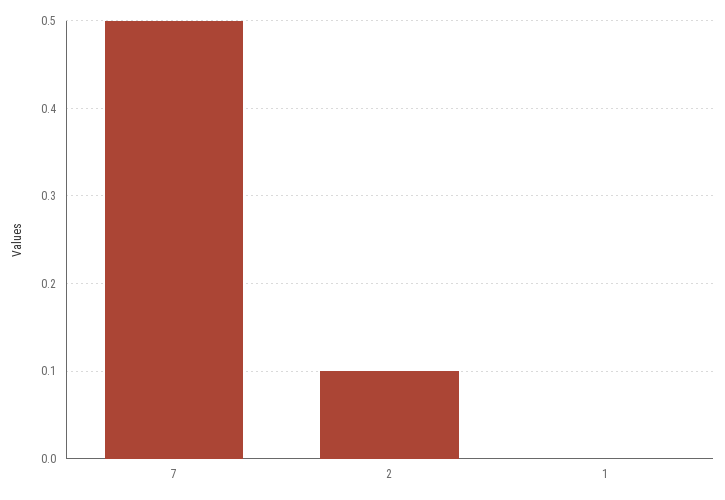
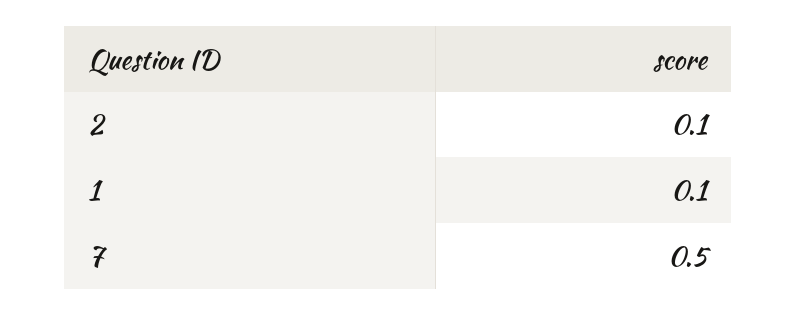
  {
    "7": 0.5,
    "2": 0.1,
-   "1": 0
+   "1": 0.1
  }

